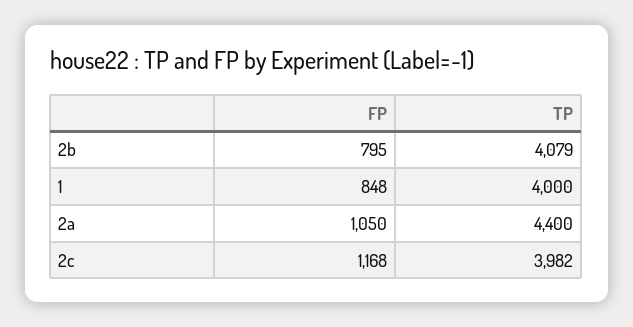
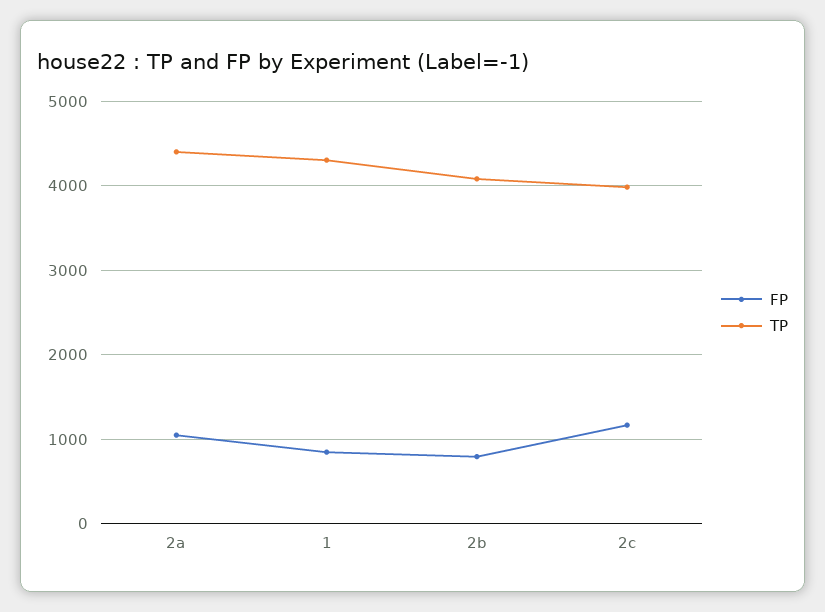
  {
    "FP": {
      "2b": 795,
      "1": 848,
      "2a": 1050,
      "2c": 1168
    },
    "TP": {
      "2b": 4079,
-     "1": 4000,
+     "1": 4300,
      "2a": 4400,
      "2c": 3982
    }
  }

